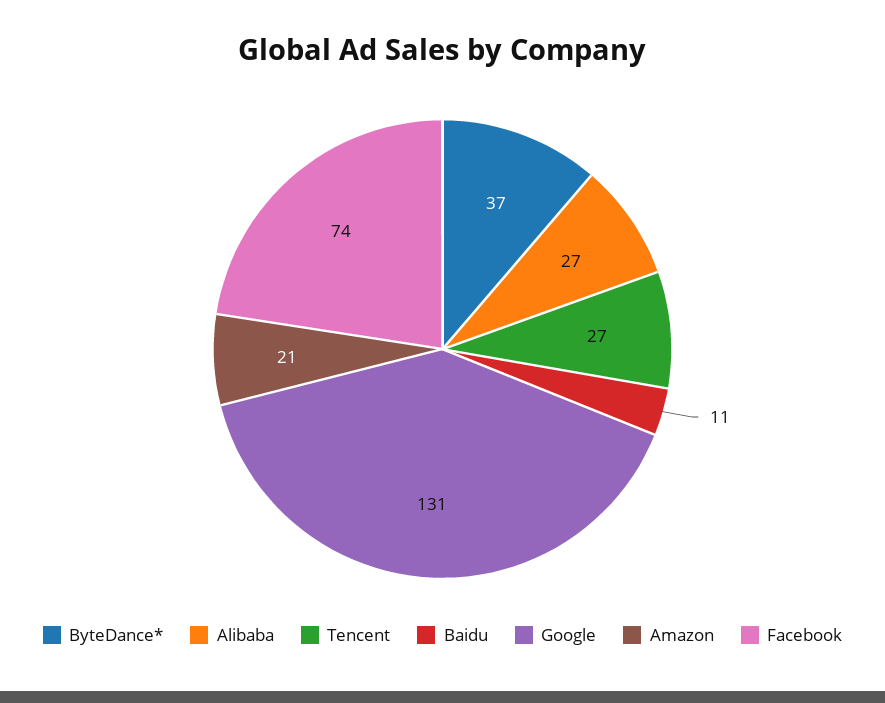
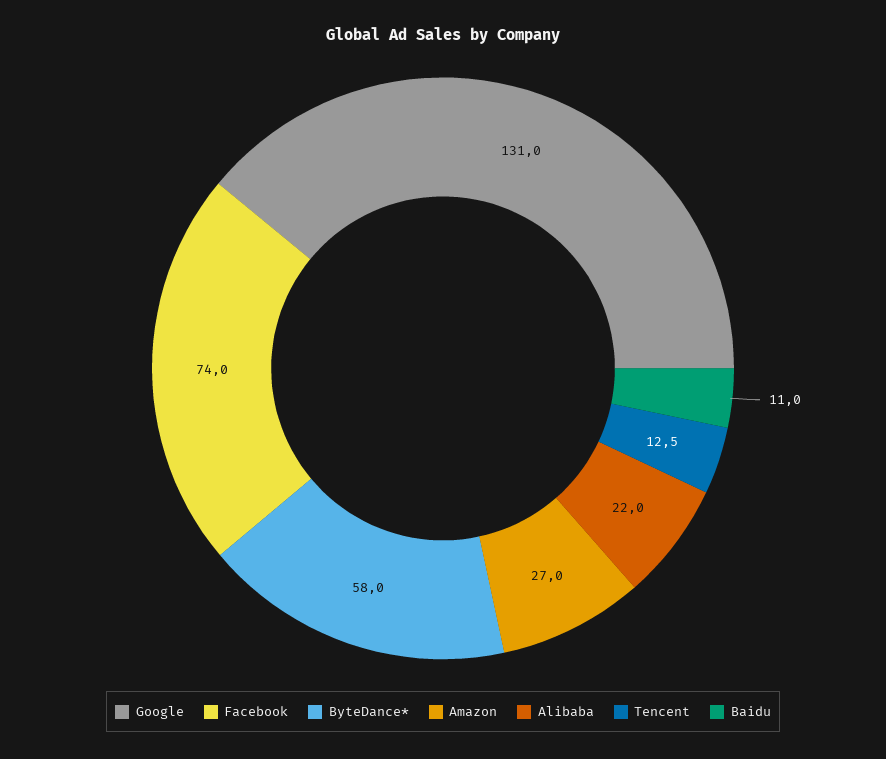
  {
-   "ByteDance*": 37,
+   "ByteDance*": 58,
-   "Alibaba": 27,
+   "Alibaba": 22,
-   "Tencent": 27,
+   "Tencent": 12.5,
    "Baidu": 11,
    "Google": 131,
-   "Amazon": 21,
+   "Amazon": 27,
    "Facebook": 74
  }

